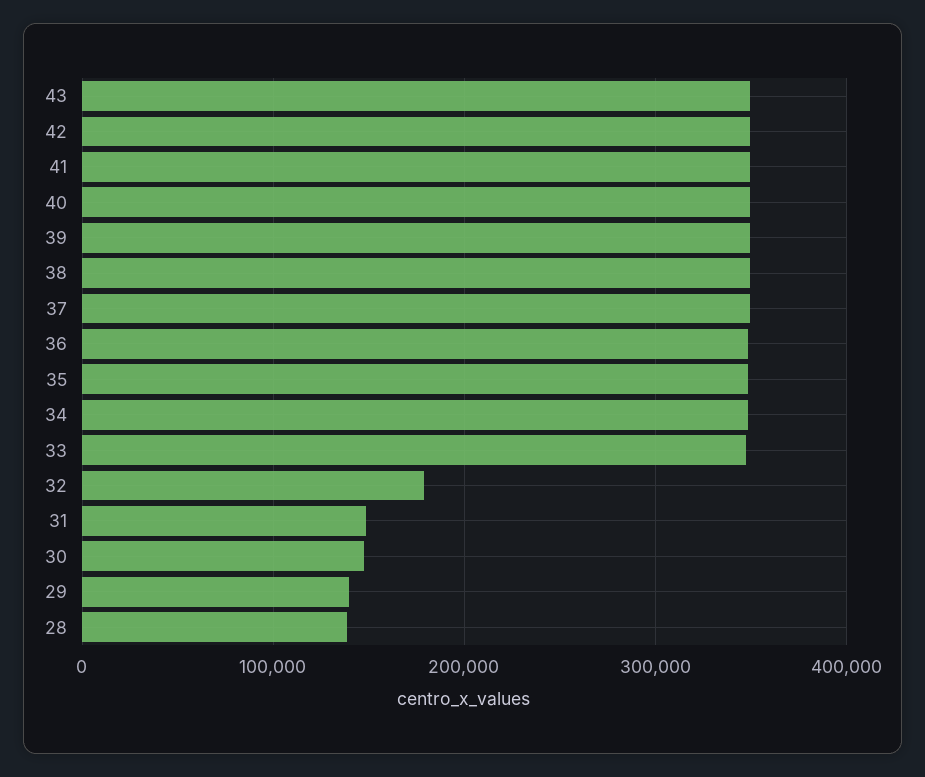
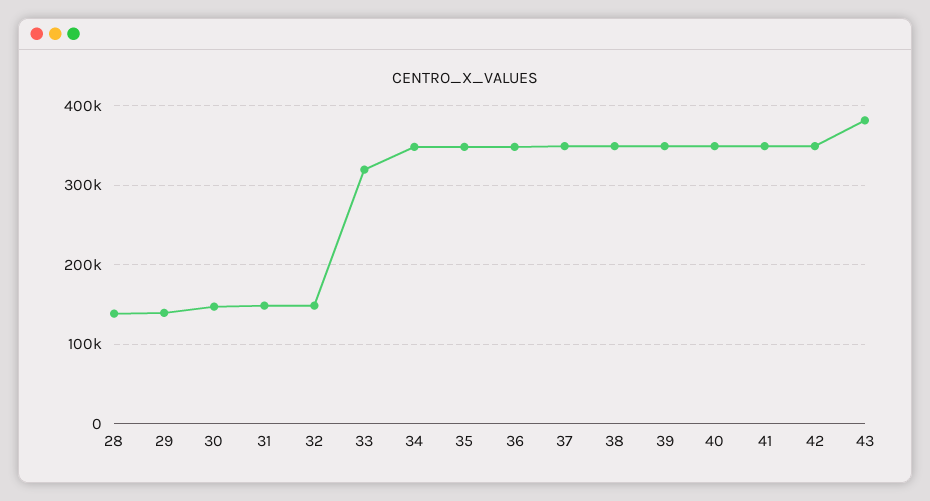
  {
-   "43": 350000,
+   "43": 380000,
    "42": 350000,
    "41": 350000,
    "40": 350000,
    "39": 350000,
    "38": 350000,
    "37": 350000,
    "36": 350000,
    "35": 350000,
    "34": 350000,
-   "33": 350000,
+   "33": 320000,
-   "32": 180000,
+   "32": 150000,
    "31": 150000,
    "30": 150000,
    "29": 140000,
    "28": 140000
  }

